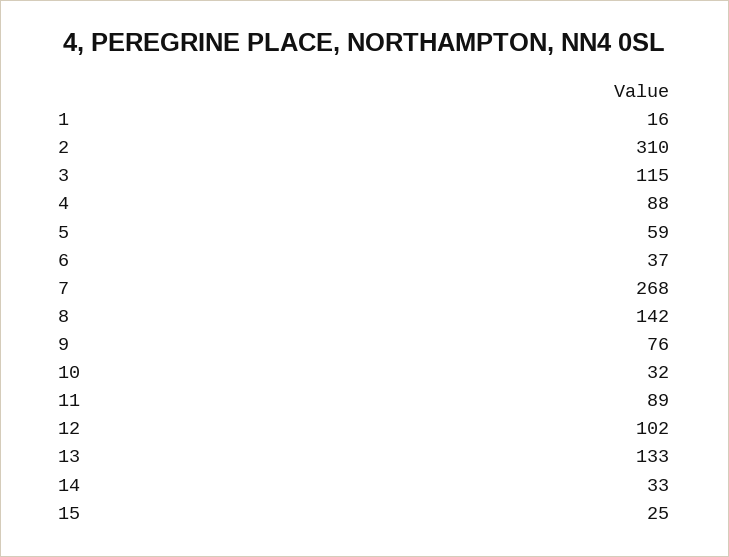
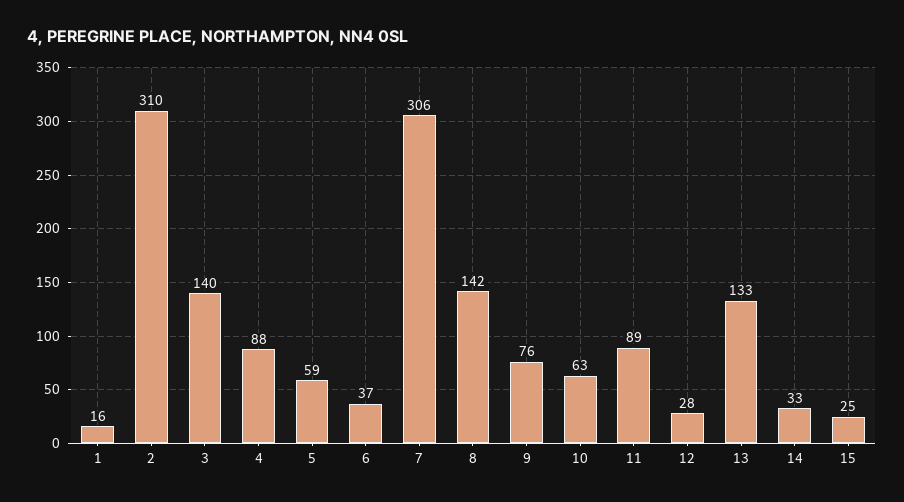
  {
    "1": 16,
    "2": 310,
-   "3": 115,
+   "3": 140,
    "4": 88,
    "5": 59,
    "6": 37,
-   "7": 268,
+   "7": 306,
    "8": 142,
    "9": 76,
-   "10": 32,
+   "10": 63,
    "11": 89,
-   "12": 102,
+   "12": 28,
    "13": 133,
    "14": 33,
    "15": 25
  }

